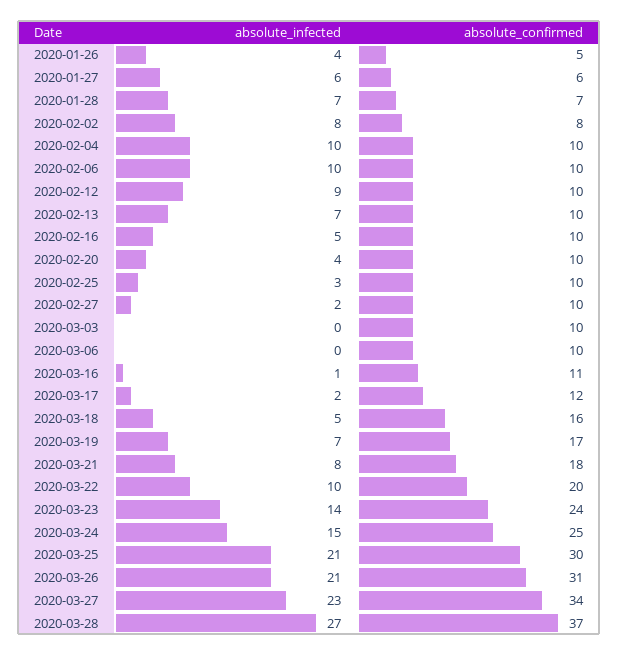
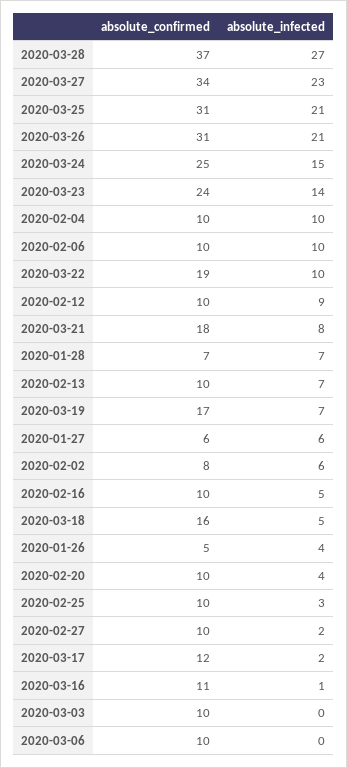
  {
    "absolute_infected": {
      "2020-01-26": 4,
      "2020-01-27": 6,
      "2020-01-28": 7,
-     "2020-02-02": 8,
+     "2020-02-02": 6,
      "2020-02-04": 10,
      "2020-02-06": 10,
      "2020-02-12": 9,
      "2020-02-13": 7,
      "2020-02-16": 5,
      "2020-02-20": 4,
      "2020-02-25": 3,
      "2020-02-27": 2,
      "2020-03-03": 0,
      "2020-03-06": 0,
      "2020-03-16": 1,
      "2020-03-17": 2,
      "2020-03-18": 5,
      "2020-03-19": 7,
      "2020-03-21": 8,
      "2020-03-22": 10,
      "2020-03-23": 14,
      "2020-03-24": 15,
      "2020-03-25": 21,
      "2020-03-26": 21,
      "2020-03-27": 23,
      "2020-03-28": 27
    },
    "absolute_confirmed": {
      "2020-01-26": 5,
      "2020-01-27": 6,
      "2020-01-28": 7,
      "2020-02-02": 8,
      "2020-02-04": 10,
      "2020-02-06": 10,
      "2020-02-12": 10,
      "2020-02-13": 10,
      "2020-02-16": 10,
      "2020-02-20": 10,
      "2020-02-25": 10,
      "2020-02-27": 10,
      "2020-03-03": 10,
      "2020-03-06": 10,
      "2020-03-16": 11,
      "2020-03-17": 12,
      "2020-03-18": 16,
      "2020-03-19": 17,
      "2020-03-21": 18,
-     "2020-03-22": 20,
+     "2020-03-22": 19,
      "2020-03-23": 24,
      "2020-03-24": 25,
-     "2020-03-25": 30,
+     "2020-03-25": 31,
      "2020-03-26": 31,
      "2020-03-27": 34,
      "2020-03-28": 37
    }
  }

